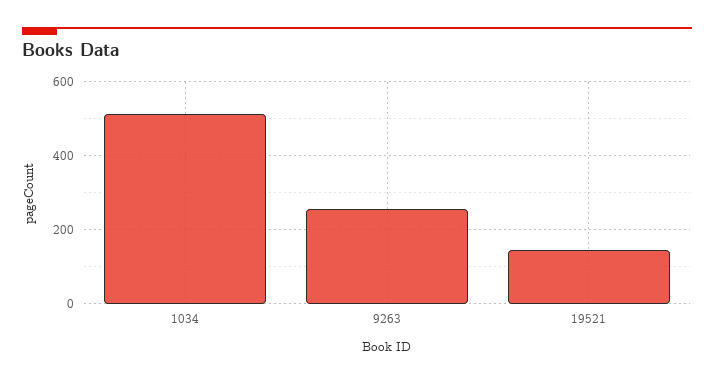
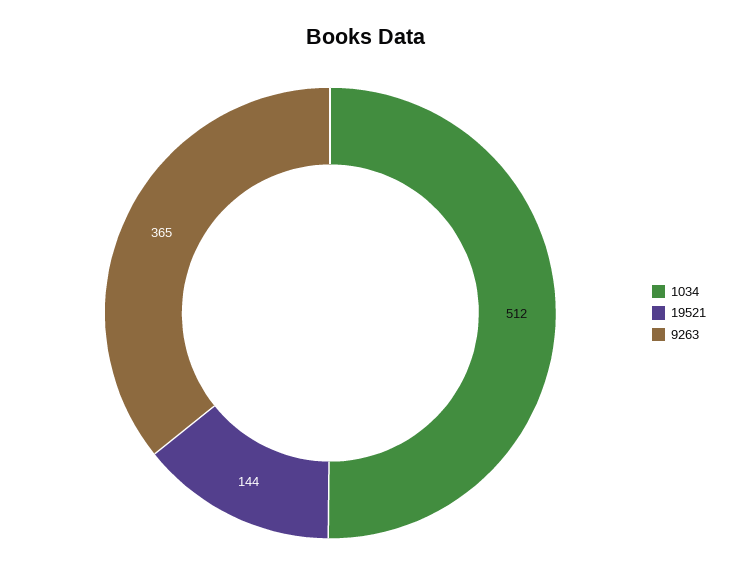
  {
    "1034": 512,
-   "9263": 260,
+   "9263": 365,
    "19521": 144
  }

